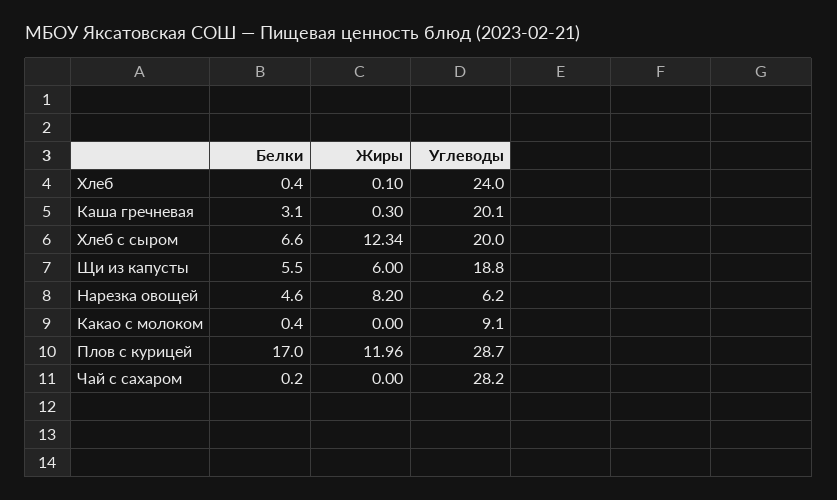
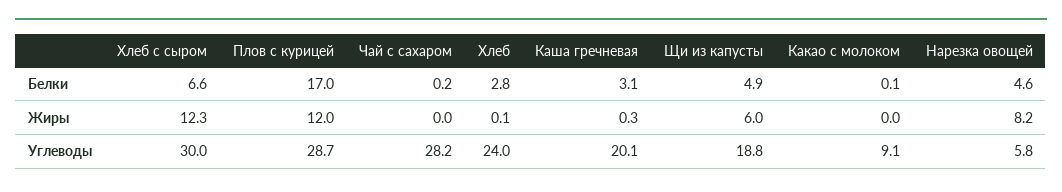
  {
    "Белки": {
-     "Хлеб": 0.4,
+     "Хлеб": 2.8,
      "Каша гречневая": 3.1,
      "Хлеб с сыром": 6.6,
-     "Щи из капусты": 5.5,
+     "Щи из капусты": 4.9,
      "Нарезка овощей": 4.6,
-     "Какао с молоком": 0.4,
+     "Какао с молоком": 0.1,
      "Плов с курицей": 17,
      "Чай с сахаром": 0.2
    },
    "Жиры": {
      "Хлеб": 0.1,
      "Каша гречневая": 0.3,
      "Хлеб с сыром": 12.34,
      "Щи из капусты": 6,
      "Нарезка овощей": 8.2,
      "Какао с молоком": 0,
      "Плов с курицей": 11.96,
      "Чай с сахаром": 0
    },
    "Углеводы": {
      "Хлеб": 24,
      "Каша гречневая": 20.1,
-     "Хлеб с сыром": 20,
+     "Хлеб с сыром": 30,
      "Щи из капусты": 18.8,
-     "Нарезка овощей": 6.2,
+     "Нарезка овощей": 5.8,
      "Какао с молоком": 9.1,
      "Плов с курицей": 28.7,
      "Чай с сахаром": 28.2
    }
  }

